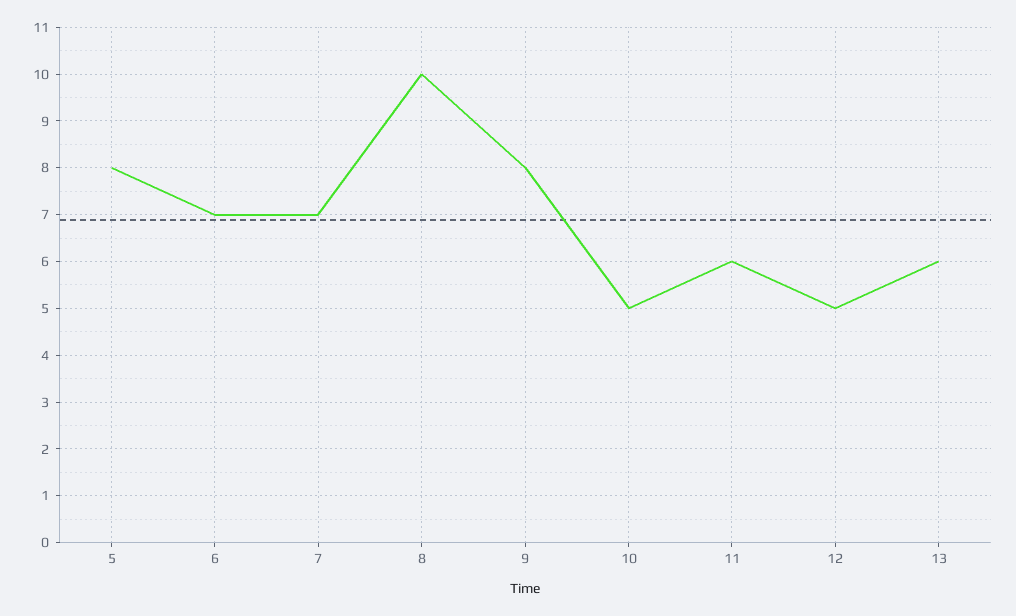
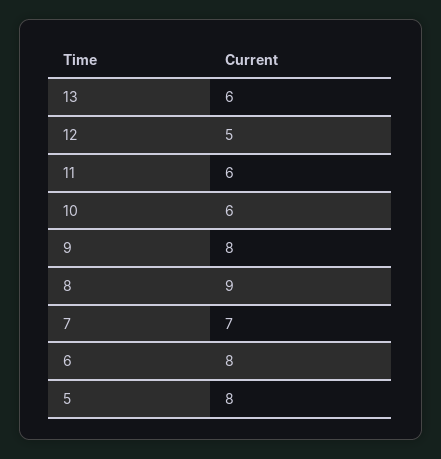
  {
    "5": 8,
-   "6": 7,
+   "6": 8,
    "7": 7,
-   "8": 10,
+   "8": 9,
    "9": 8,
-   "10": 5,
+   "10": 6,
    "11": 6,
    "12": 5,
    "13": 6
  }

